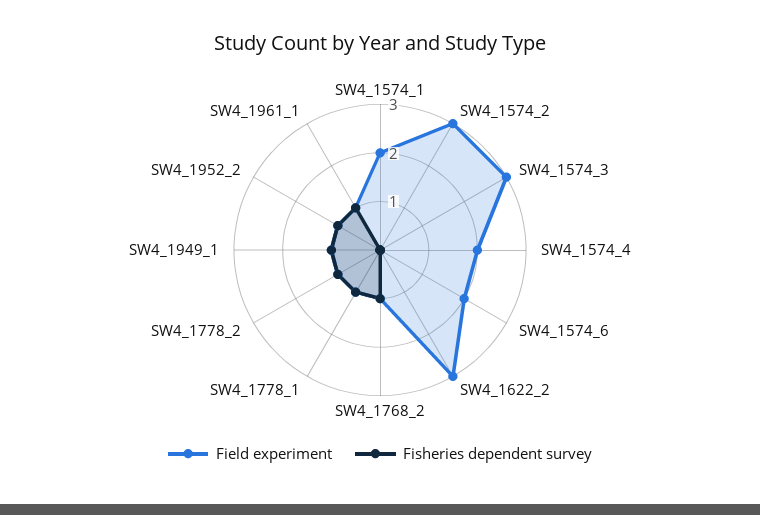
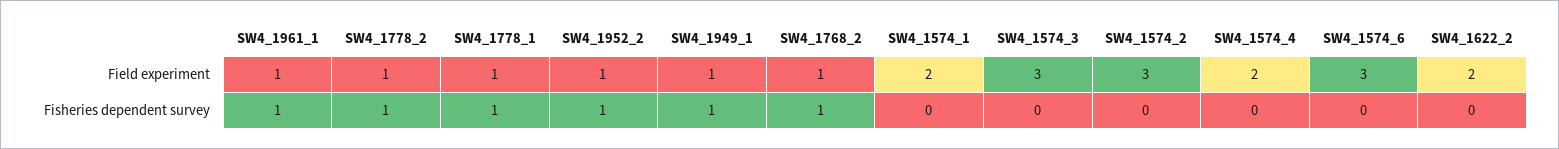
  {
    "Field experiment": {
      "SW4_1574_1": 2,
      "SW4_1574_2": 3,
      "SW4_1574_3": 3,
      "SW4_1574_4": 2,
-     "SW4_1574_6": 2,
+     "SW4_1574_6": 3,
-     "SW4_1622_2": 3,
+     "SW4_1622_2": 2,
      "SW4_1768_2": 1,
      "SW4_1778_1": 1,
      "SW4_1778_2": 1,
      "SW4_1949_1": 1,
      "SW4_1952_2": 1,
      "SW4_1961_1": 1
    },
    "Fisheries dependent survey": {
      "SW4_1574_1": 0,
      "SW4_1574_2": 0,
      "SW4_1574_3": 0,
      "SW4_1574_4": 0,
      "SW4_1574_6": 0,
      "SW4_1622_2": 0,
      "SW4_1768_2": 1,
      "SW4_1778_1": 1,
      "SW4_1778_2": 1,
      "SW4_1949_1": 1,
      "SW4_1952_2": 1,
      "SW4_1961_1": 1
    }
  }

